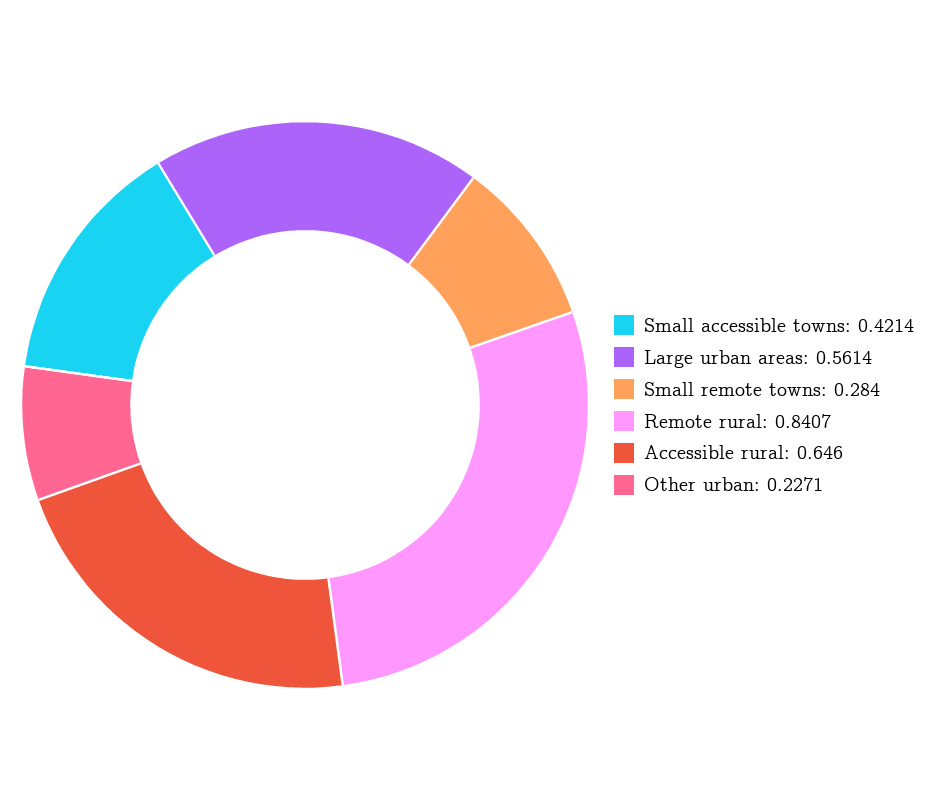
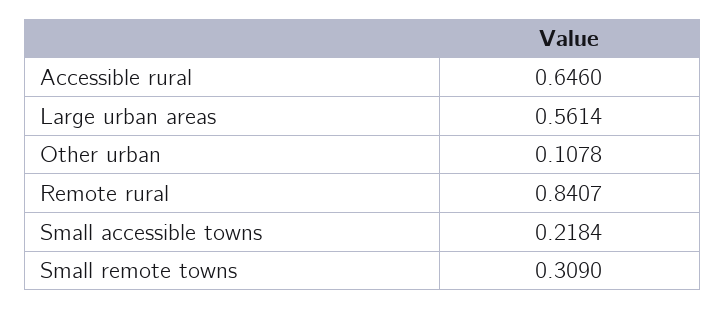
  {
-   "Small accessible towns": 0.4214,
+   "Small accessible towns": 0.2184,
    "Large urban areas": 0.5614,
-   "Small remote towns": 0.284,
+   "Small remote towns": 0.309,
    "Remote rural": 0.8407,
    "Accessible rural": 0.646,
-   "Other urban": 0.2271
+   "Other urban": 0.1078
  }

